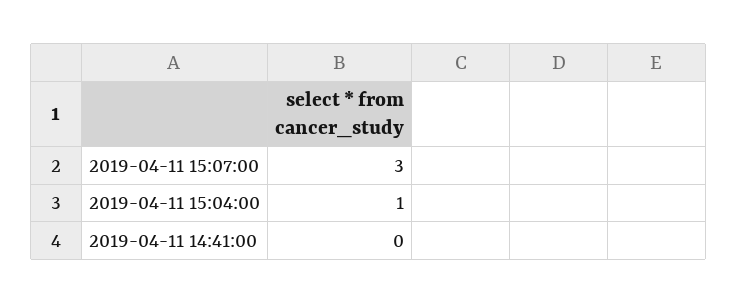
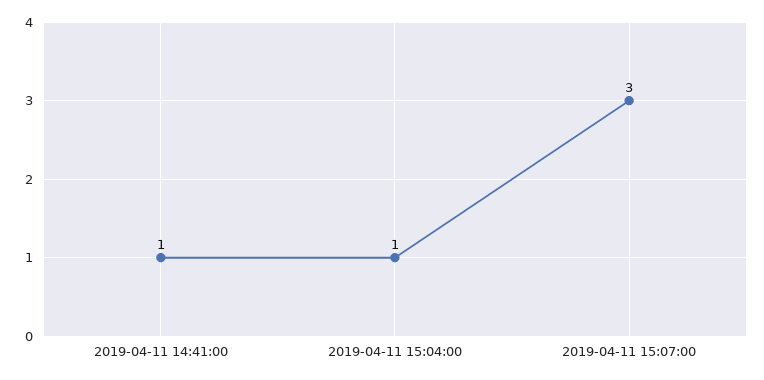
  {
    "2019-04-11 15:07:00": 3,
    "2019-04-11 15:04:00": 1,
-   "2019-04-11 14:41:00": 0
+   "2019-04-11 14:41:00": 1
  }

